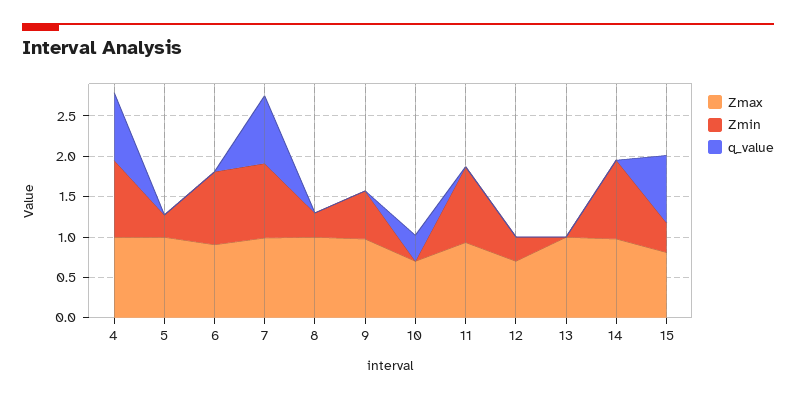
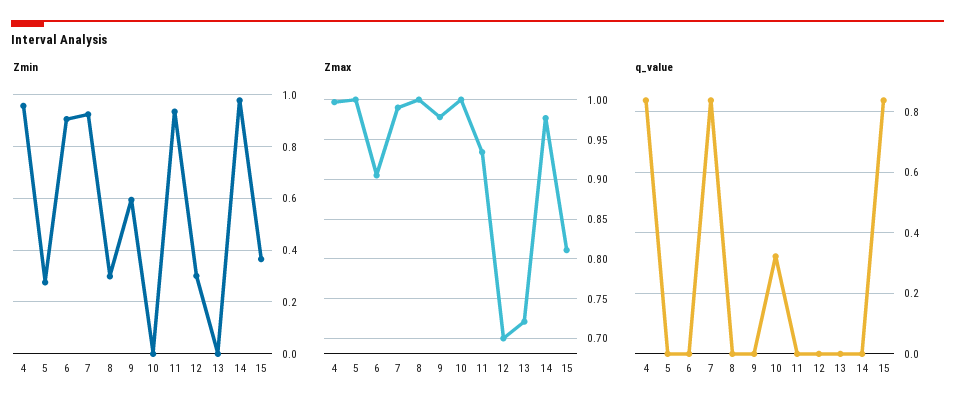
  {
    "Zmax": {
      "4": 1,
      "5": 1,
      "6": 0.91,
      "7": 0.99,
      "8": 1,
      "9": 0.98,
-     "10": 0.7,
+     "10": 1,
      "11": 0.93,
      "12": 0.7,
-     "13": 1,
+     "13": 0.72,
      "14": 0.98,
      "15": 0.81
    },
    "Zmin": {
      "4": 0.95,
      "5": 0.275,
      "6": 0.9,
      "7": 0.925,
      "8": 0.3,
      "9": 0.6,
      "10": 0,
      "11": 0.925,
      "12": 0.3,
      "13": 0,
      "14": 0.975,
      "15": 0.375
    },
    "q_value": {
      "4": 0.84,
      "5": 0,
      "6": 0,
      "7": 0.84,
      "8": 0,
      "9": 0,
      "10": 0.32,
      "11": 0,
      "12": 0,
      "13": 0,
      "14": 0,
      "15": 0.84
    }
  }

